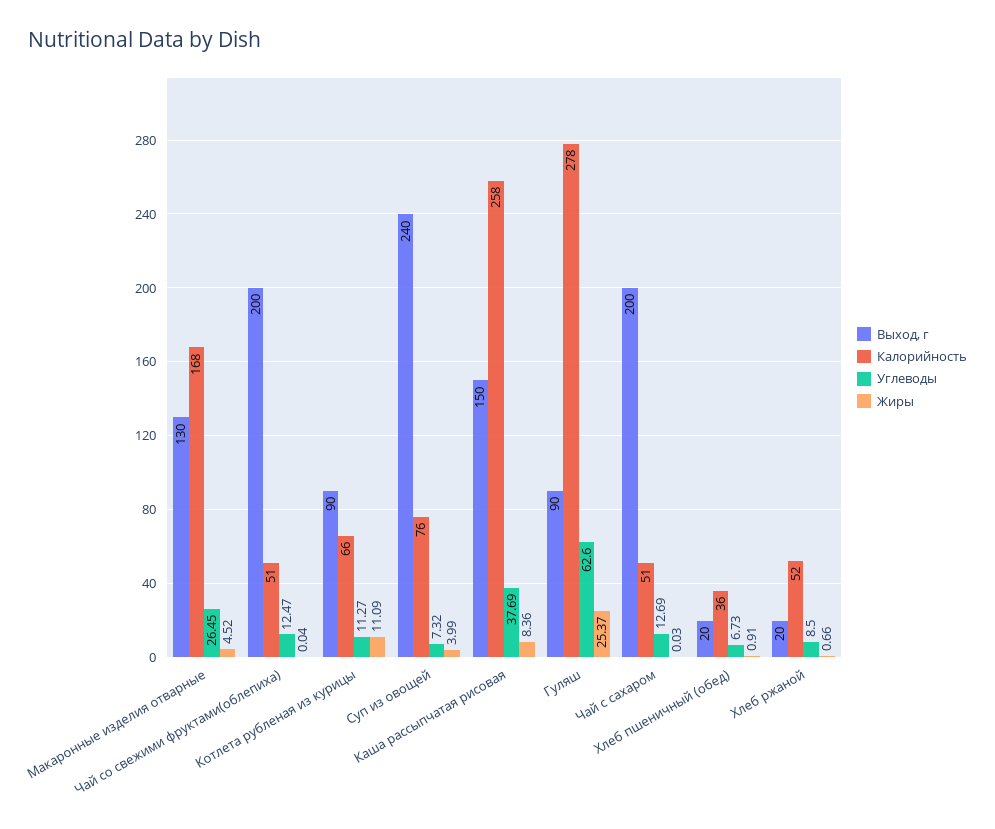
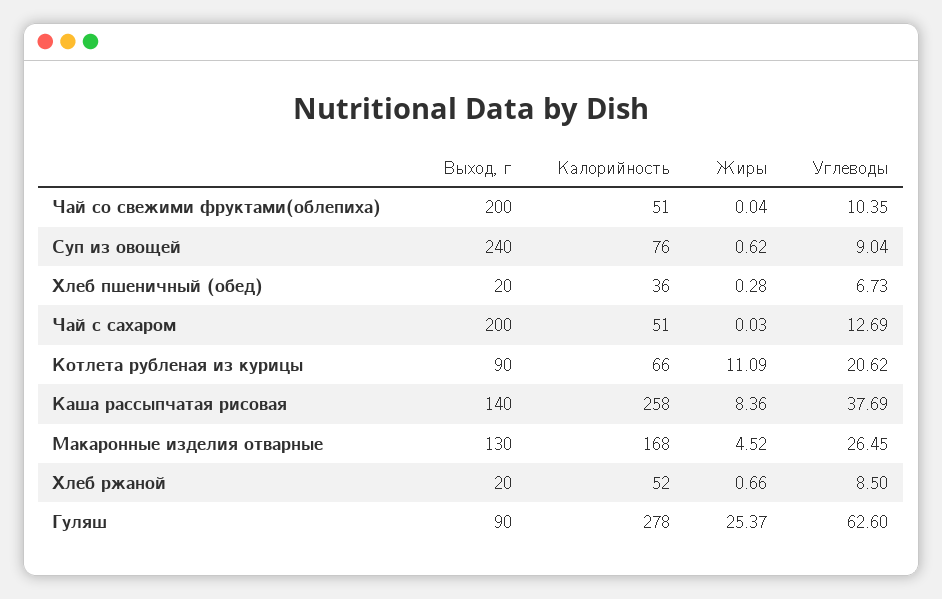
  {
    "Выход, г": {
      "Макаронные изделия отварные": 130,
      "Чай со свежими фруктами(облепиха)": 200,
      "Котлета рубленая из курицы": 90,
      "Суп из овощей": 240,
-     "Каша рассыпчатая рисовая": 150,
+     "Каша рассыпчатая рисовая": 140,
      "Гуляш": 90,
      "Чай с сахаром": 200,
      "Хлеб пшеничный (обед)": 20,
      "Хлеб ржаной": 20
    },
    "Калорийность": {
      "Макаронные изделия отварные": 168,
      "Чай со свежими фруктами(облепиха)": 51,
      "Котлета рубленая из курицы": 66,
      "Суп из овощей": 76,
      "Каша рассыпчатая рисовая": 258,
      "Гуляш": 278,
      "Чай с сахаром": 51,
      "Хлеб пшеничный (обед)": 36,
      "Хлеб ржаной": 52
    },
    "Углеводы": {
      "Макаронные изделия отварные": 26.45,
-     "Чай со свежими фруктами(облепиха)": 12.47,
+     "Чай со свежими фруктами(облепиха)": 10.35,
-     "Котлета рубленая из курицы": 11.27,
+     "Котлета рубленая из курицы": 20.62,
-     "Суп из овощей": 7.32,
+     "Суп из овощей": 9.04,
      "Каша рассыпчатая рисовая": 37.69,
      "Гуляш": 62.6,
      "Чай с сахаром": 12.69,
      "Хлеб пшеничный (обед)": 6.73,
      "Хлеб ржаной": 8.5
    },
    "Жиры": {
      "Макаронные изделия отварные": 4.52,
      "Чай со свежими фруктами(облепиха)": 0.04,
      "Котлета рубленая из курицы": 11.09,
-     "Суп из овощей": 3.99,
+     "Суп из овощей": 0.62,
      "Каша рассыпчатая рисовая": 8.36,
      "Гуляш": 25.37,
      "Чай с сахаром": 0.03,
-     "Хлеб пшеничный (обед)": 0.91,
+     "Хлеб пшеничный (обед)": 0.28,
      "Хлеб ржаной": 0.66
    }
  }

